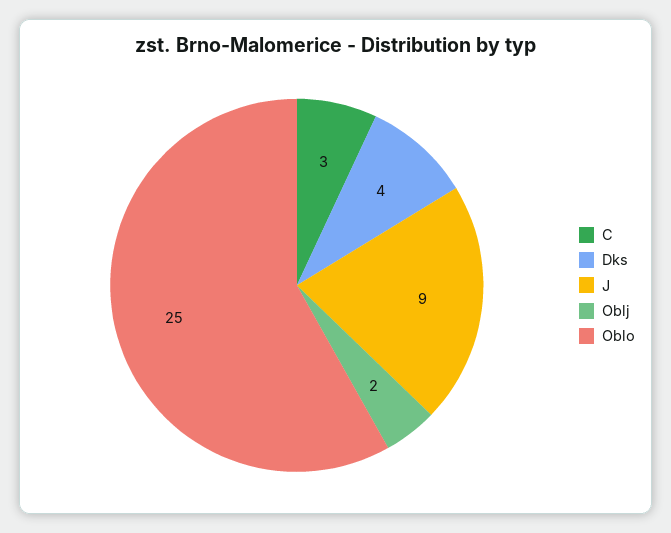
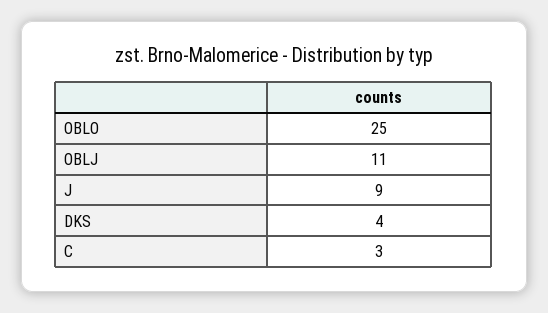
  {
    "C": 3,
    "Dks": 4,
    "J": 9,
-   "Oblj": 2,
+   "Oblj": 11,
    "Oblo": 25
  }

